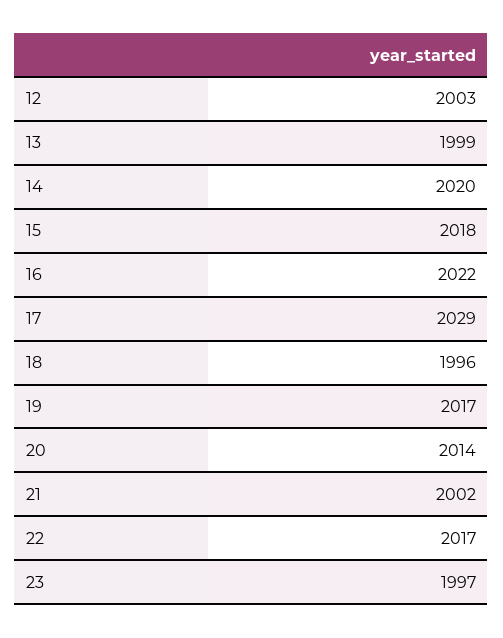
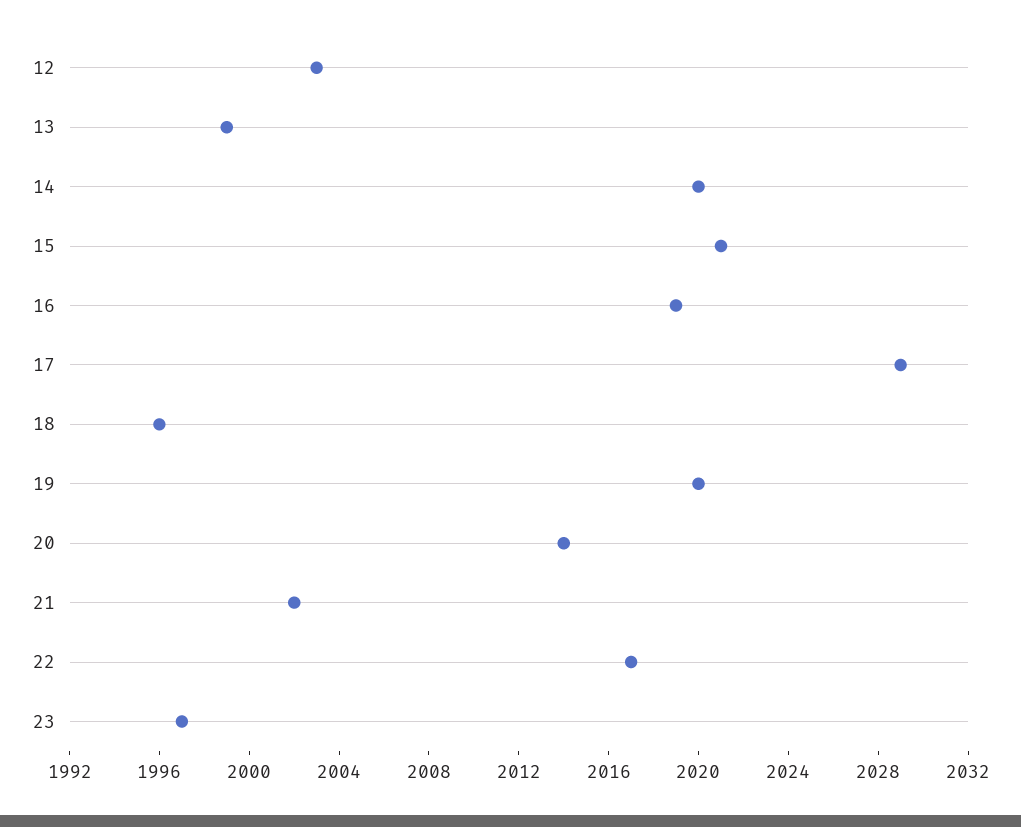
  {
    "12": 2003,
    "13": 1999,
    "14": 2020,
-   "15": 2018,
+   "15": 2021,
-   "16": 2022,
+   "16": 2019,
    "17": 2029,
    "18": 1996,
-   "19": 2017,
+   "19": 2020,
    "20": 2014,
    "21": 2002,
    "22": 2017,
    "23": 1997
  }

